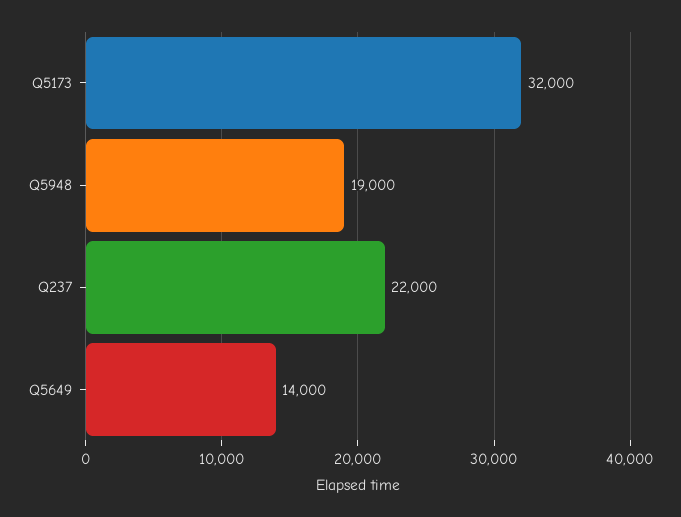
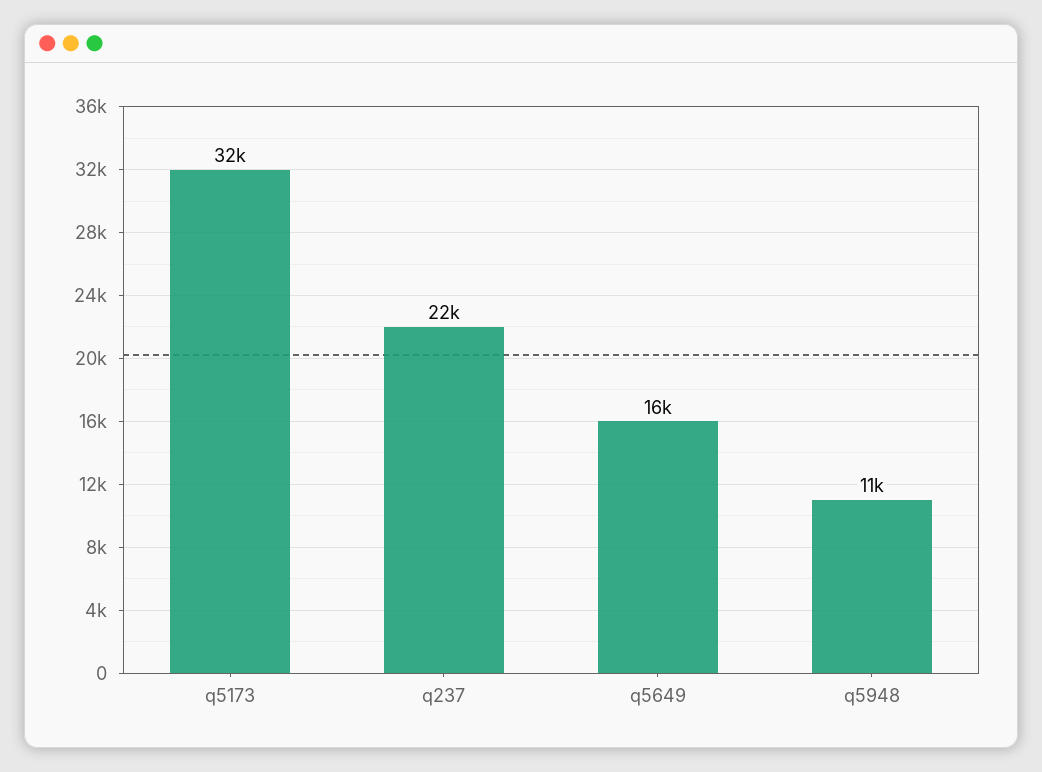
  {
    "Q5173": 32000,
-   "Q5948": 19000,
+   "Q5948": 11000,
    "Q237": 22000,
-   "Q5649": 14000
+   "Q5649": 16000
  }

